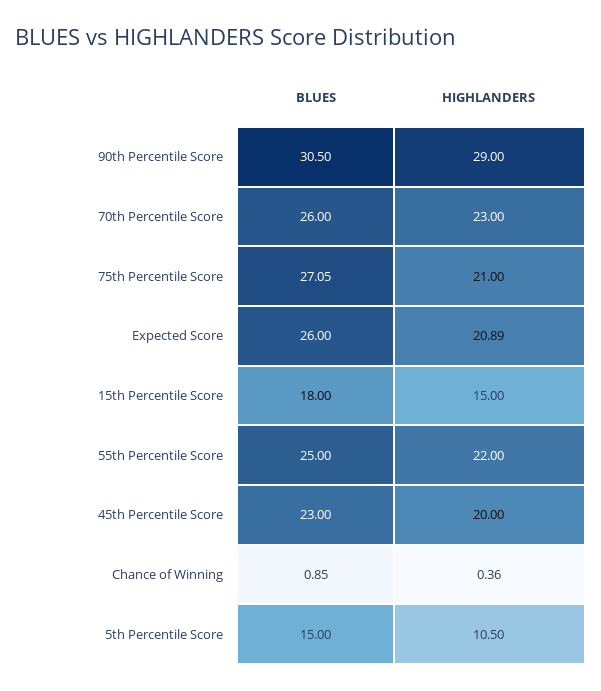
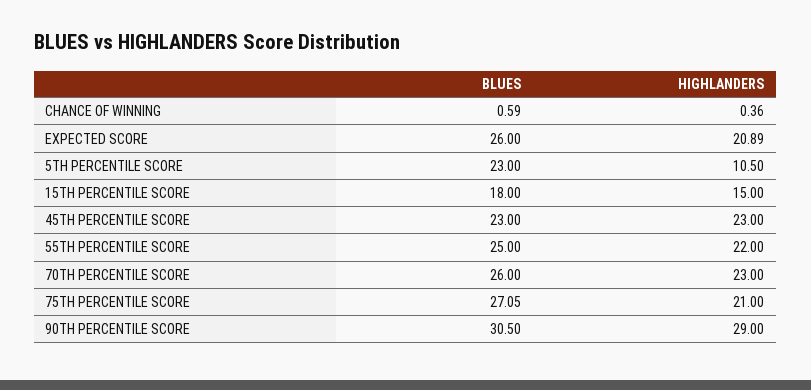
  {
    "BLUES": {
      "90th Percentile Score": 30.5,
      "70th Percentile Score": 26,
      "75th Percentile Score": 27.05,
      "Expected Score": 26,
      "15th Percentile Score": 18,
      "55th Percentile Score": 25,
      "45th Percentile Score": 23,
-     "Chance of Winning": 0.85,
+     "Chance of Winning": 0.59,
-     "5th Percentile Score": 15
+     "5th Percentile Score": 23
    },
    "HIGHLANDERS": {
      "90th Percentile Score": 29,
      "70th Percentile Score": 23,
      "75th Percentile Score": 21,
      "Expected Score": 20.89,
      "15th Percentile Score": 15,
      "55th Percentile Score": 22,
-     "45th Percentile Score": 20,
+     "45th Percentile Score": 23,
      "Chance of Winning": 0.36,
      "5th Percentile Score": 10.5
    }
  }

